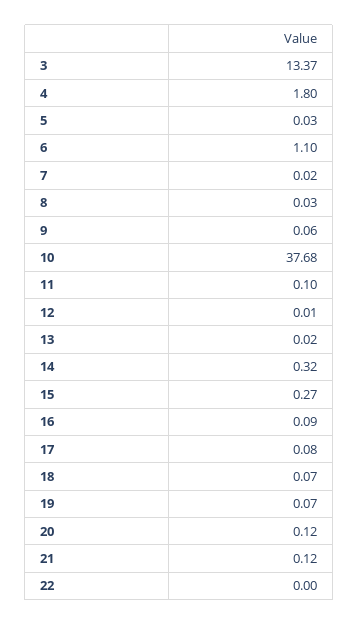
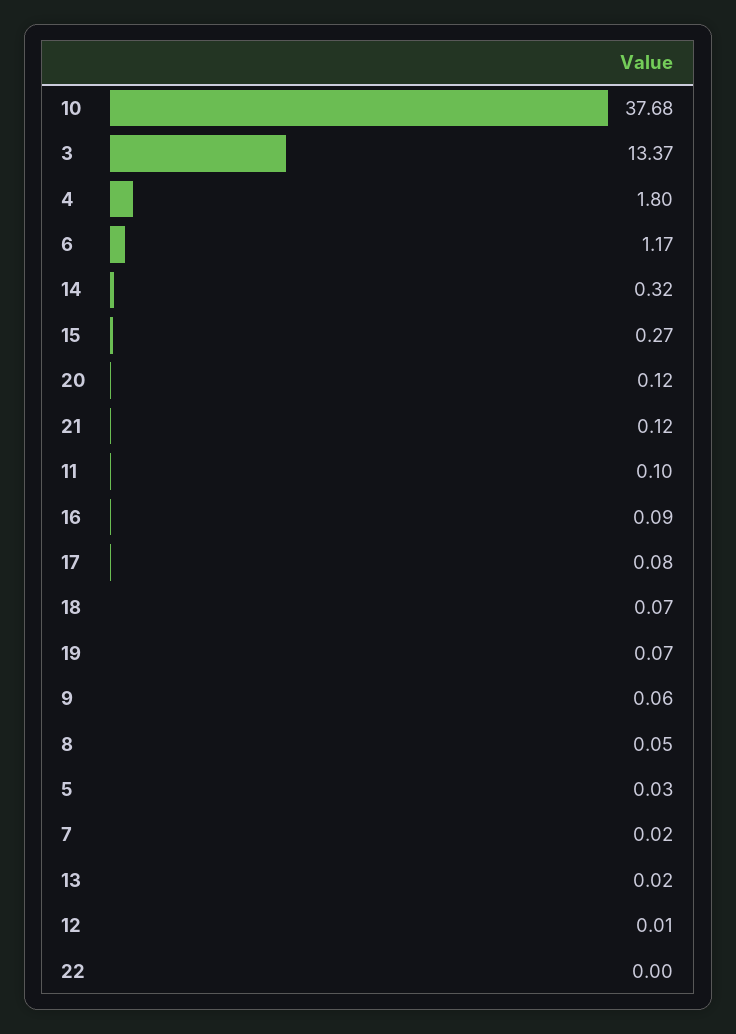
  {
    "3": 13.37,
    "4": 1.8,
    "5": 0.03,
-   "6": 1.1,
+   "6": 1.17,
    "7": 0.02,
-   "8": 0.03,
+   "8": 0.05,
    "9": 0.06,
    "10": 37.68,
    "11": 0.1,
    "12": 0.01,
    "13": 0.02,
    "14": 0.32,
    "15": 0.27,
    "16": 0.09,
    "17": 0.08,
    "18": 0.07,
    "19": 0.07,
    "20": 0.12,
    "21": 0.12,
    "22": 0
  }

